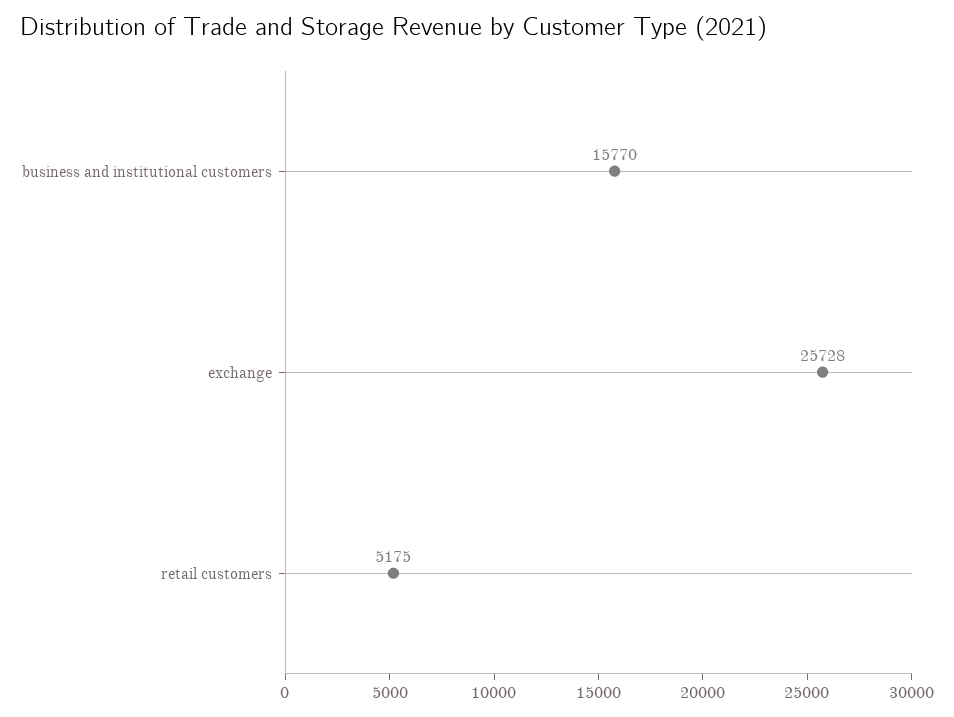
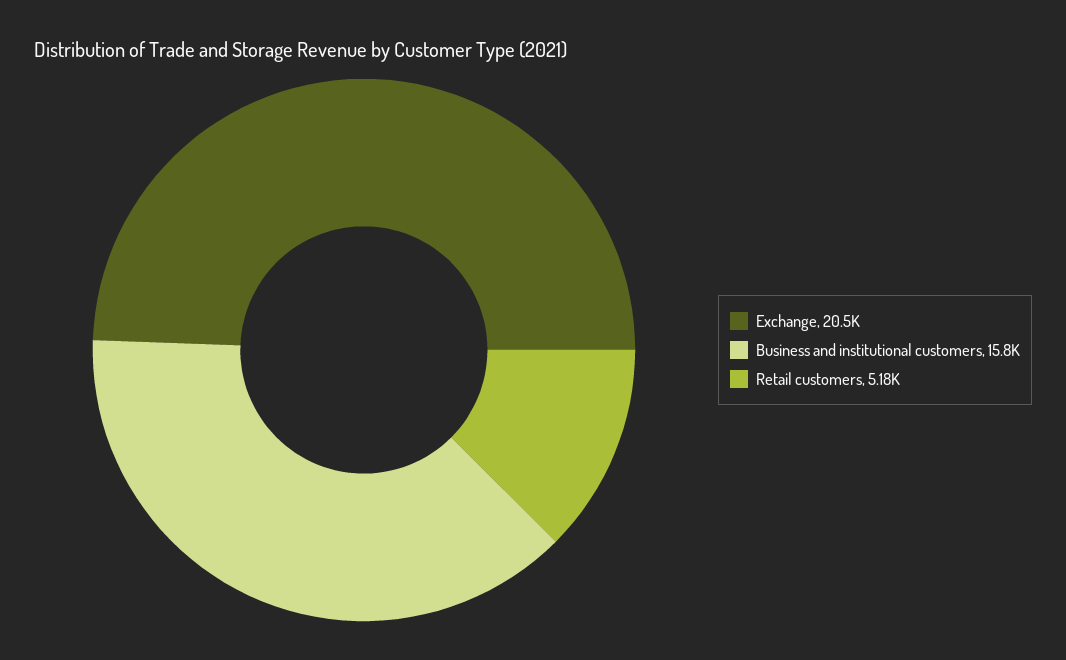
  {
    "business and institutional customers": 15770,
-   "exchange": 25728,
+   "exchange": 20500,
    "retail customers": 5175
  }

